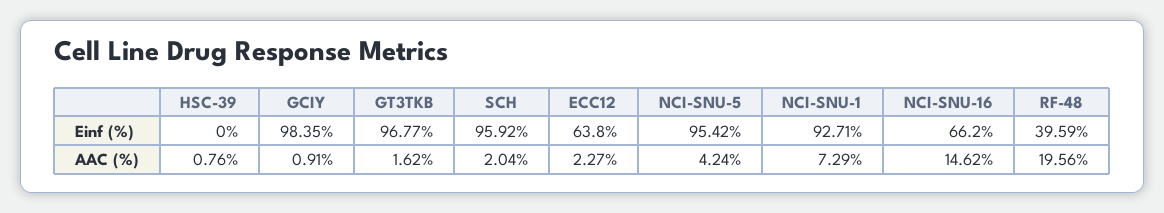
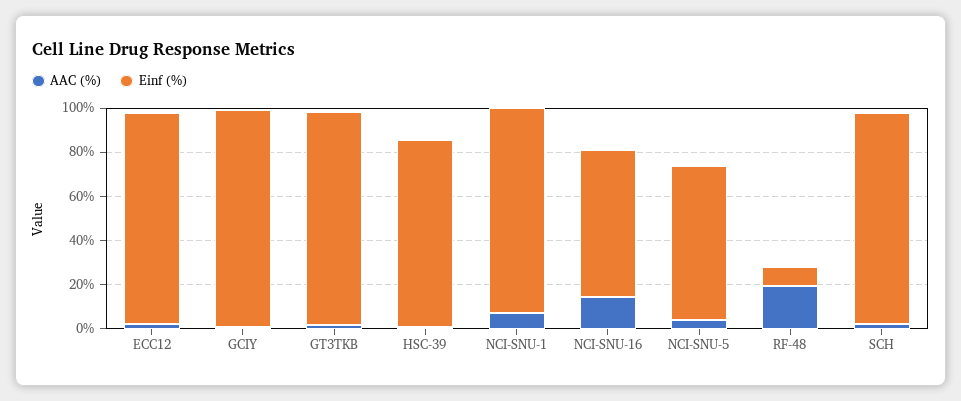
  {
    "Einf (%)": {
-     "HSC-39": 0,
+     "HSC-39": 85,
      "GCIY": 98.35,
      "GT3TKB": 96.77,
      "SCH": 95.92,
-     "ECC12": 63.8,
+     "ECC12": 95,
-     "NCI-SNU-5": 95.42,
+     "NCI-SNU-5": 70,
      "NCI-SNU-1": 92.71,
      "NCI-SNU-16": 66.2,
-     "RF-48": 39.59
+     "RF-48": 10
    },
    "AAC (%)": {
      "HSC-39": 0.76,
      "GCIY": 0.91,
      "GT3TKB": 1.62,
      "SCH": 2.04,
      "ECC12": 2.27,
      "NCI-SNU-5": 4.24,
      "NCI-SNU-1": 7.29,
      "NCI-SNU-16": 14.62,
      "RF-48": 19.56
    }
  }

